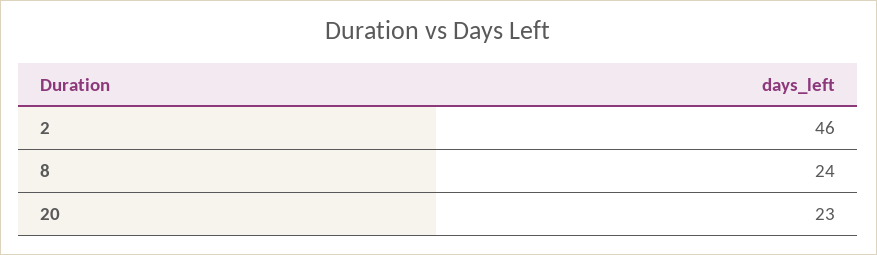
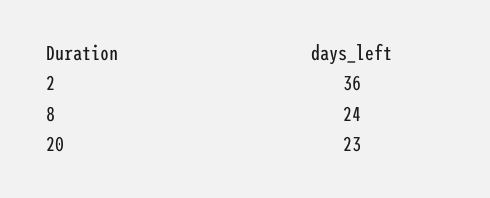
  {
-   "2": 46,
+   "2": 36,
    "8": 24,
    "20": 23
  }

